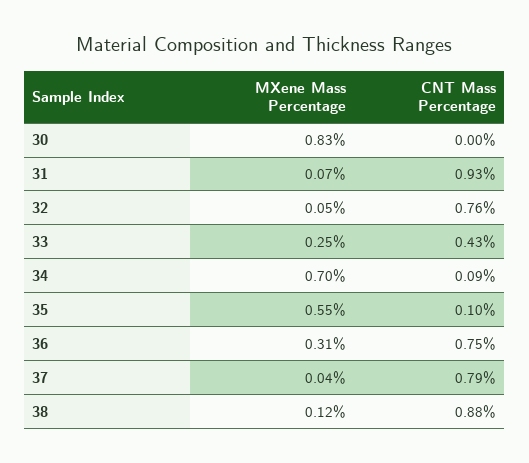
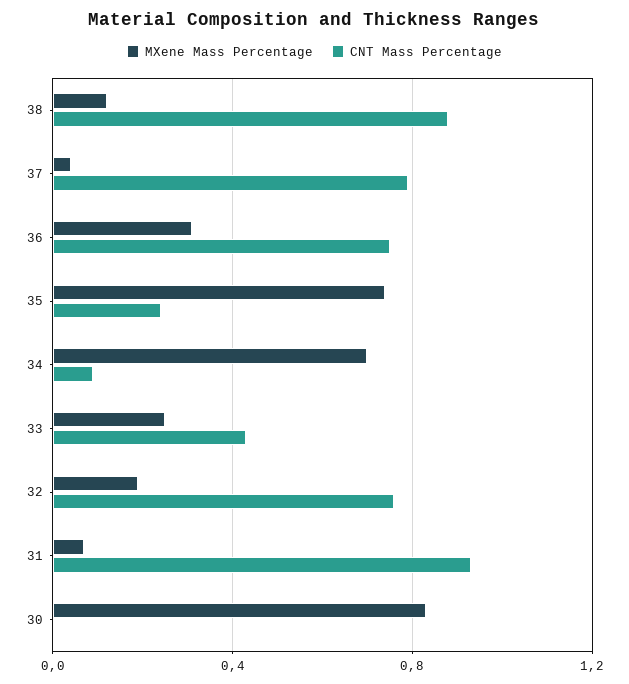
  {
    "MXene Mass Percentage": {
      "30": 0.83,
      "31": 0.07,
-     "32": 0.05,
+     "32": 0.2,
      "33": 0.25,
      "34": 0.7,
-     "35": 0.55,
+     "35": 0.75,
      "36": 0.31,
      "37": 0.04,
      "38": 0.12
    },
    "CNT Mass Percentage": {
      "30": 0,
      "31": 0.93,
      "32": 0.76,
      "33": 0.43,
      "34": 0.09,
-     "35": 0.1,
+     "35": 0.25,
      "36": 0.75,
      "37": 0.79,
      "38": 0.88
    }
  }

